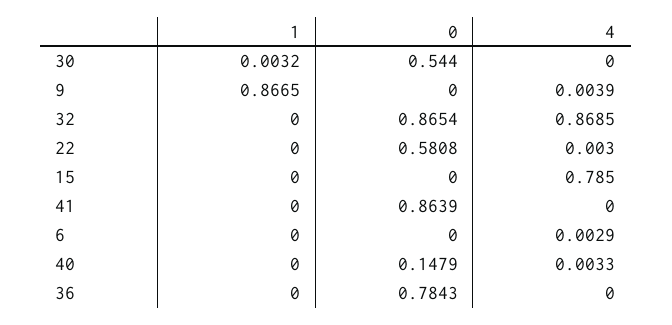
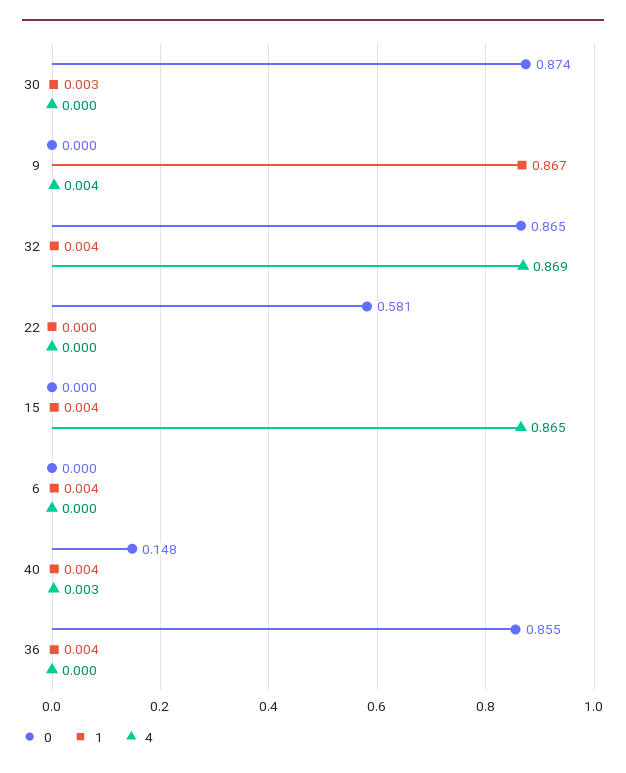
  {
    "1": {
      "30": 0.0032,
      "9": 0.8665,
-     "32": 0,
+     "32": 0.004,
      "22": 0,
-     "15": 0,
+     "15": 0.004,
-     "41": 0,
-     "6": 0,
+     "6": 0.004,
-     "40": 0,
+     "40": 0.004,
-     "36": 0
+     "36": 0.004
    },
    "0": {
-     "30": 0.544,
+     "30": 0.874,
      "9": 0,
      "32": 0.8654,
      "22": 0.5808,
      "15": 0,
-     "41": 0.8639,
      "6": 0,
      "40": 0.1479,
-     "36": 0.7843
+     "36": 0.855
    },
    "4": {
      "30": 0,
      "9": 0.0039,
      "32": 0.8685,
-     "22": 0.003,
+     "22": 0,
-     "15": 0.785,
+     "15": 0.865,
-     "41": 0,
-     "6": 0.0029,
+     "6": 0,
      "40": 0.0033,
      "36": 0
    }
  }

